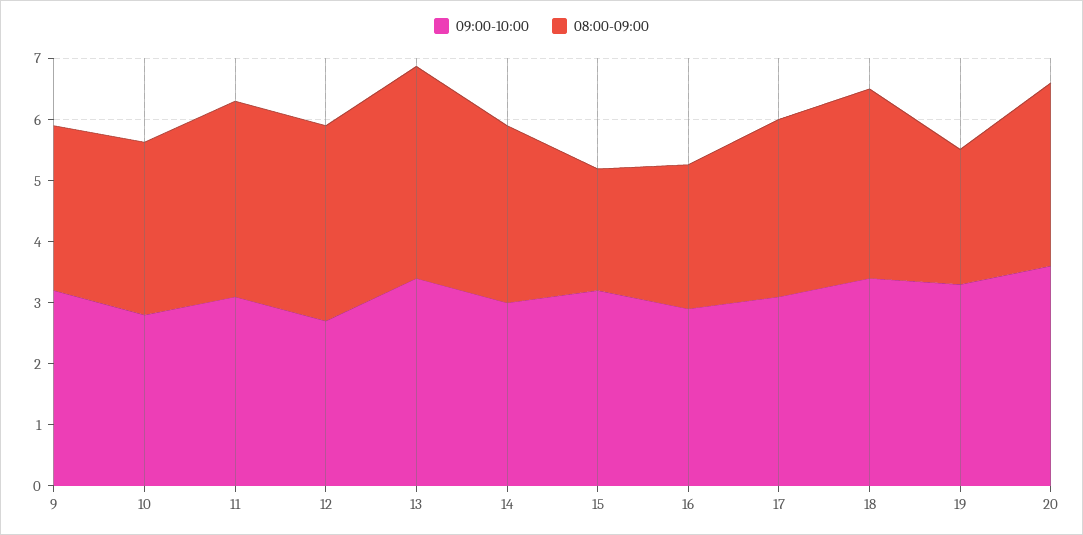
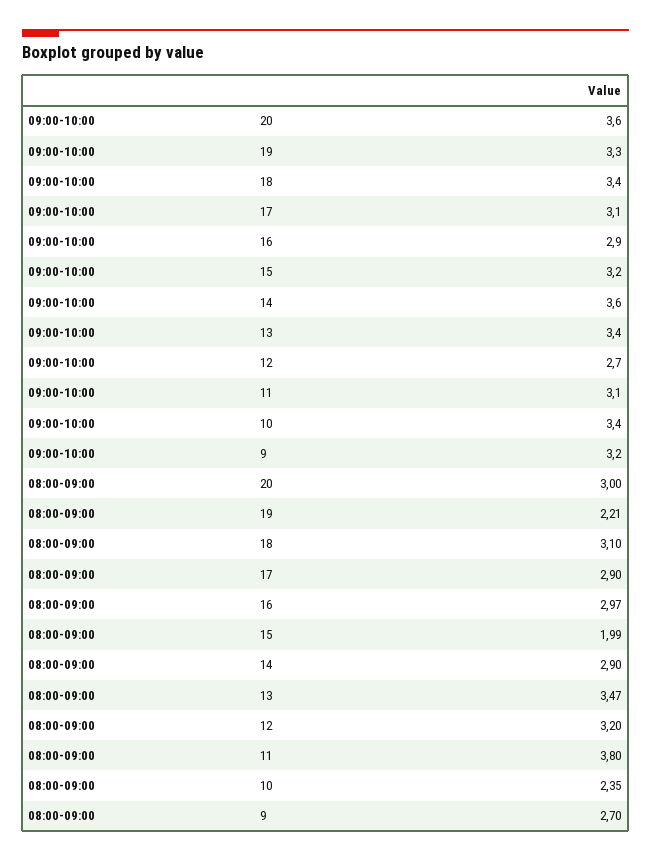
  {
    "09:00-10:00": {
      "9": 3.2,
-     "10": 2.8,
+     "10": 3.4,
      "11": 3.1,
      "12": 2.7,
      "13": 3.4,
-     "14": 3,
+     "14": 3.6,
      "15": 3.2,
      "16": 2.9,
      "17": 3.1,
      "18": 3.4,
      "19": 3.3,
      "20": 3.6
    },
    "08:00-09:00": {
      "9": 2.7,
-     "10": 2.8,
+     "10": 2.35,
-     "11": 3.2,
+     "11": 3.8,
      "12": 3.2,
      "13": 3.47,
      "14": 2.9,
      "15": 1.99,
-     "16": 2.4,
+     "16": 2.97,
      "17": 2.9,
      "18": 3.1,
      "19": 2.21,
      "20": 3
    }
  }

